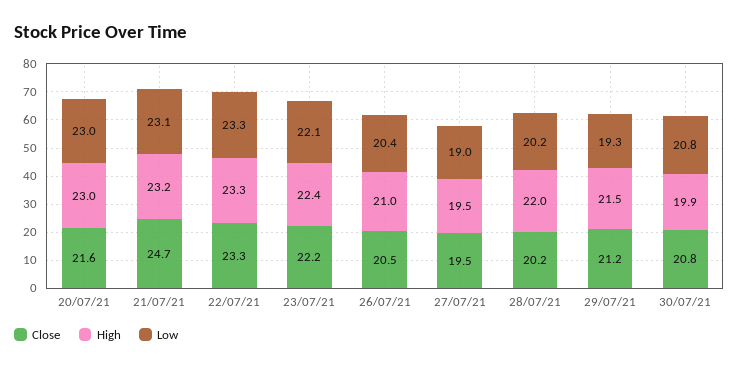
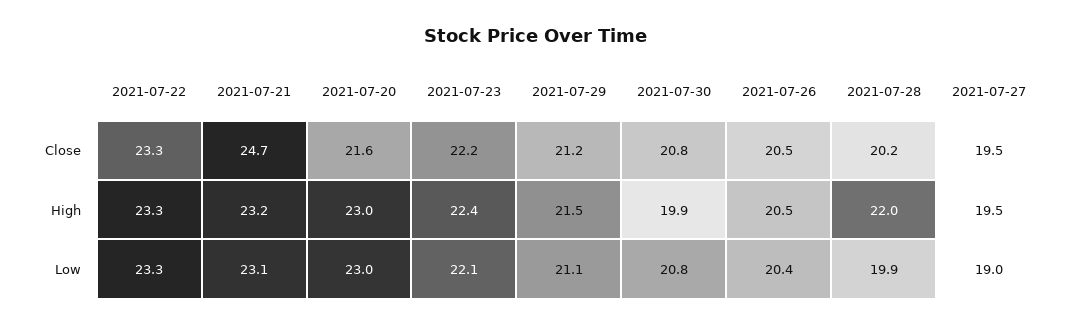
  {
    "Close": {
      "20/07/21": 21.6,
      "21/07/21": 24.7,
      "22/07/21": 23.3,
      "23/07/21": 22.2,
      "26/07/21": 20.5,
      "27/07/21": 19.5,
      "28/07/21": 20.2,
      "29/07/21": 21.2,
      "30/07/21": 20.8
    },
    "High": {
      "20/07/21": 23,
      "21/07/21": 23.2,
      "22/07/21": 23.3,
      "23/07/21": 22.4,
-     "26/07/21": 21,
+     "26/07/21": 20.5,
      "27/07/21": 19.5,
      "28/07/21": 22,
      "29/07/21": 21.5,
      "30/07/21": 19.9
    },
    "Low": {
      "20/07/21": 23,
      "21/07/21": 23.1,
      "22/07/21": 23.3,
      "23/07/21": 22.1,
      "26/07/21": 20.4,
      "27/07/21": 19,
-     "28/07/21": 20.2,
+     "28/07/21": 19.9,
-     "29/07/21": 19.3,
+     "29/07/21": 21.1,
      "30/07/21": 20.8
    }
  }

